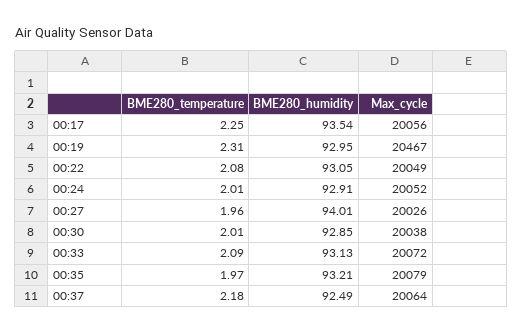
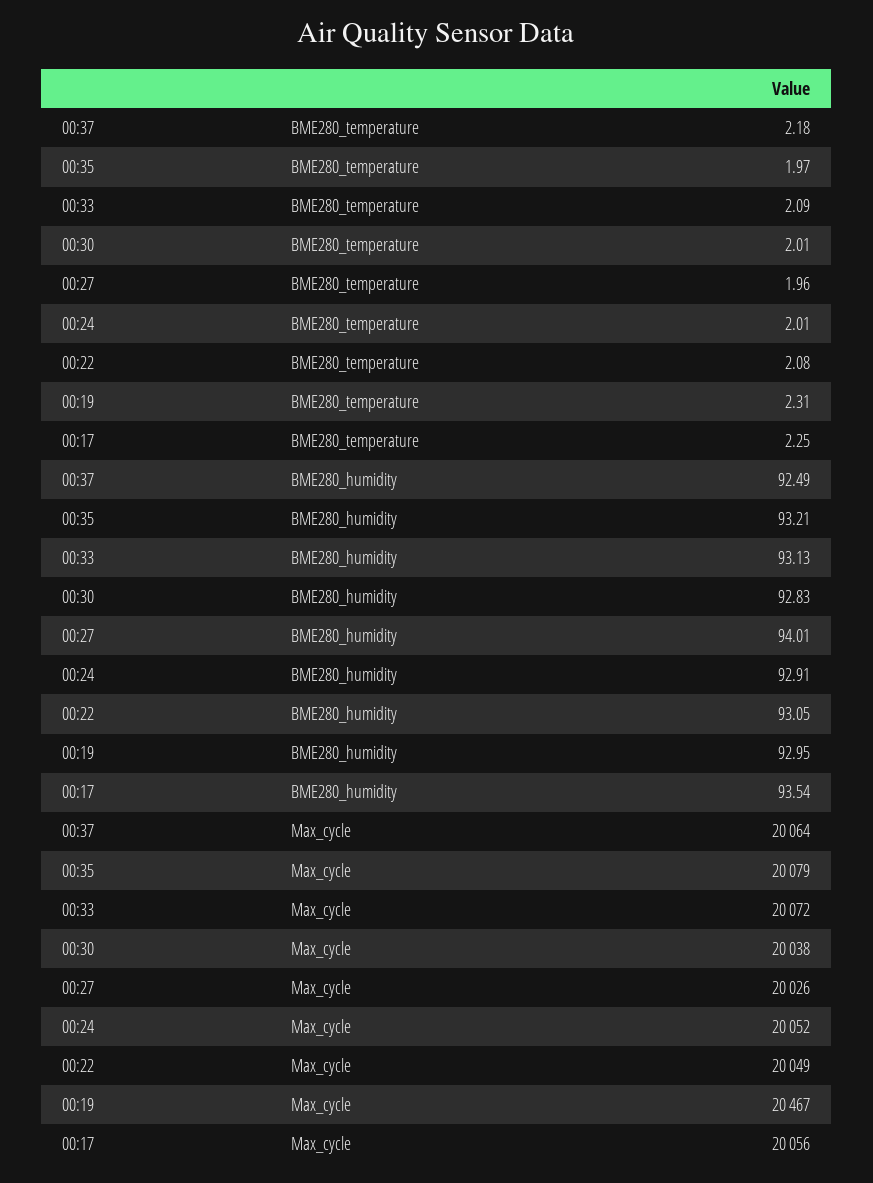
  {
    "BME280_temperature": {
      "00:17": 2.25,
      "00:19": 2.31,
      "00:22": 2.08,
      "00:24": 2.01,
      "00:27": 1.96,
      "00:30": 2.01,
      "00:33": 2.09,
      "00:35": 1.97,
      "00:37": 2.18
    },
    "BME280_humidity": {
      "00:17": 93.54,
      "00:19": 92.95,
      "00:22": 93.05,
      "00:24": 92.91,
      "00:27": 94.01,
-     "00:30": 92.85,
+     "00:30": 92.83,
      "00:33": 93.13,
      "00:35": 93.21,
      "00:37": 92.49
    },
    "Max_cycle": {
      "00:17": 20056,
      "00:19": 20467,
      "00:22": 20049,
      "00:24": 20052,
      "00:27": 20026,
      "00:30": 20038,
      "00:33": 20072,
      "00:35": 20079,
      "00:37": 20064
    }
  }

